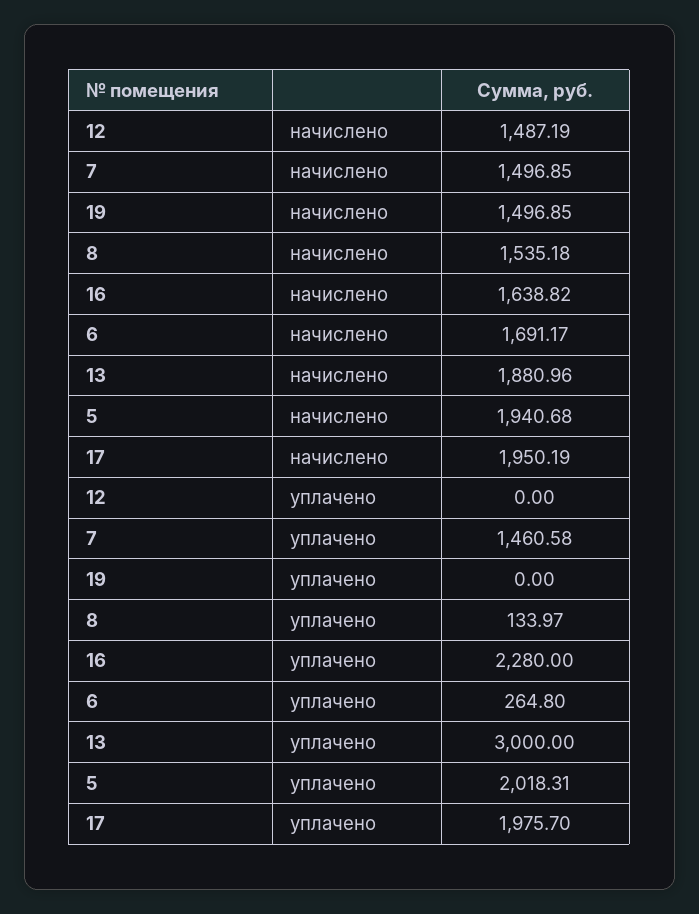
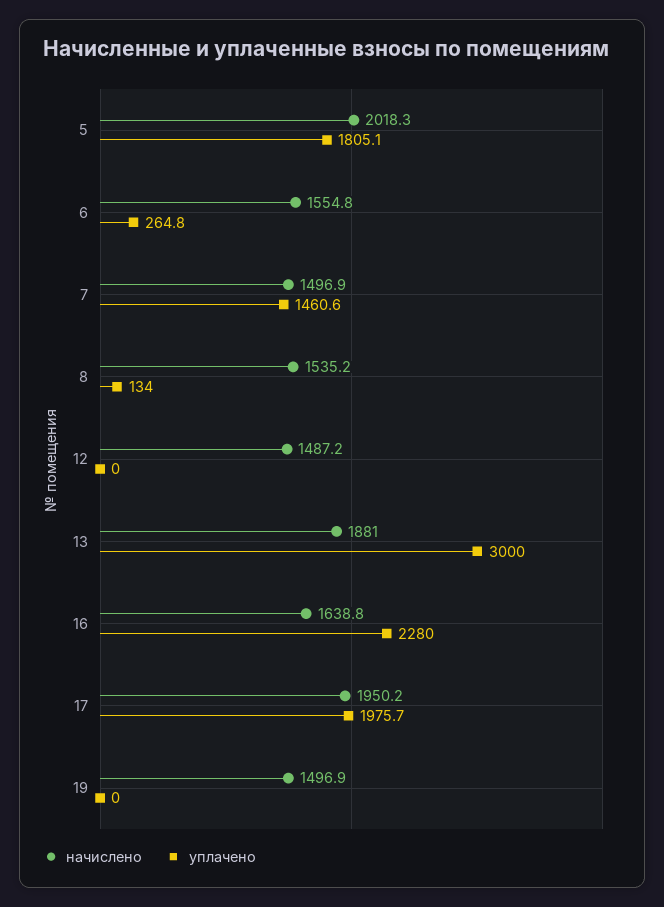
  {
    "начислено": {
      "12": 1487.19,
      "7": 1496.85,
      "19": 1496.85,
      "8": 1535.18,
      "16": 1638.82,
-     "6": 1691.17,
+     "6": 1554.8,
      "13": 1880.96,
-     "5": 1940.68,
+     "5": 2018.3,
      "17": 1950.19
    },
    "уплачено": {
      "12": 0,
      "7": 1460.58,
      "19": 0,
      "8": 133.97,
      "16": 2280,
      "6": 264.8,
      "13": 3000,
-     "5": 2018.31,
+     "5": 1805.1,
      "17": 1975.7
    }
  }

